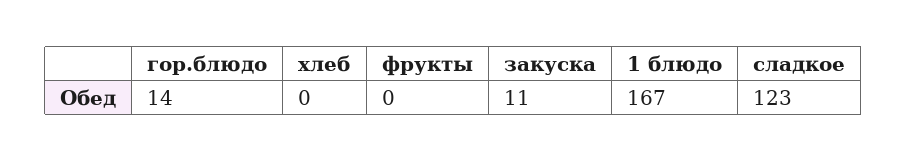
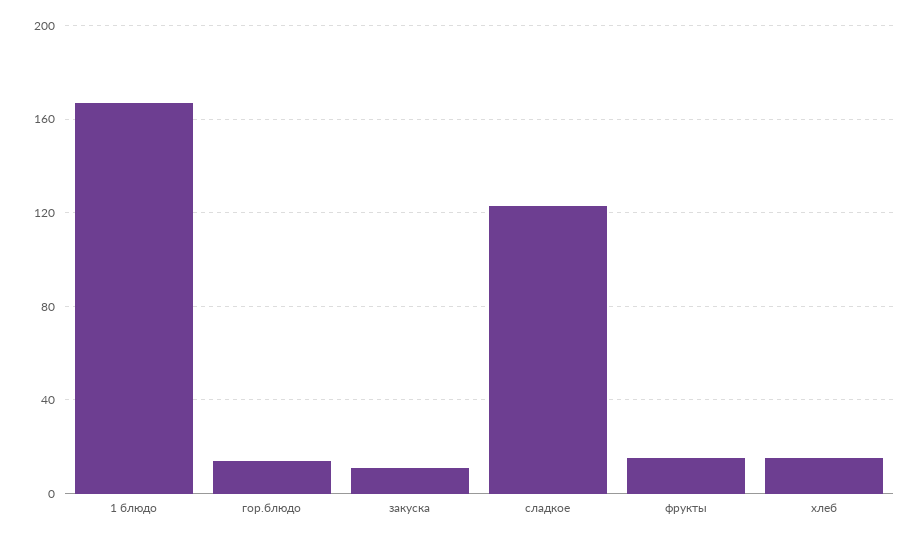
  {
    "гор.блюдо": 14,
-   "хлеб": 0,
+   "хлеб": 15,
-   "фрукты": 0,
+   "фрукты": 15,
    "закуска": 11,
    "1 блюдо": 167,
    "сладкое": 123
  }

